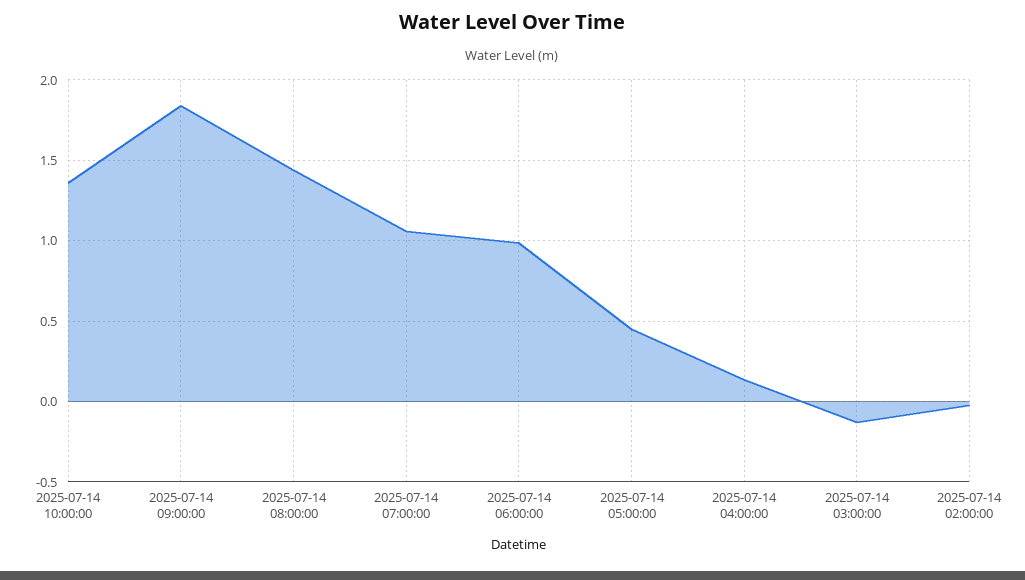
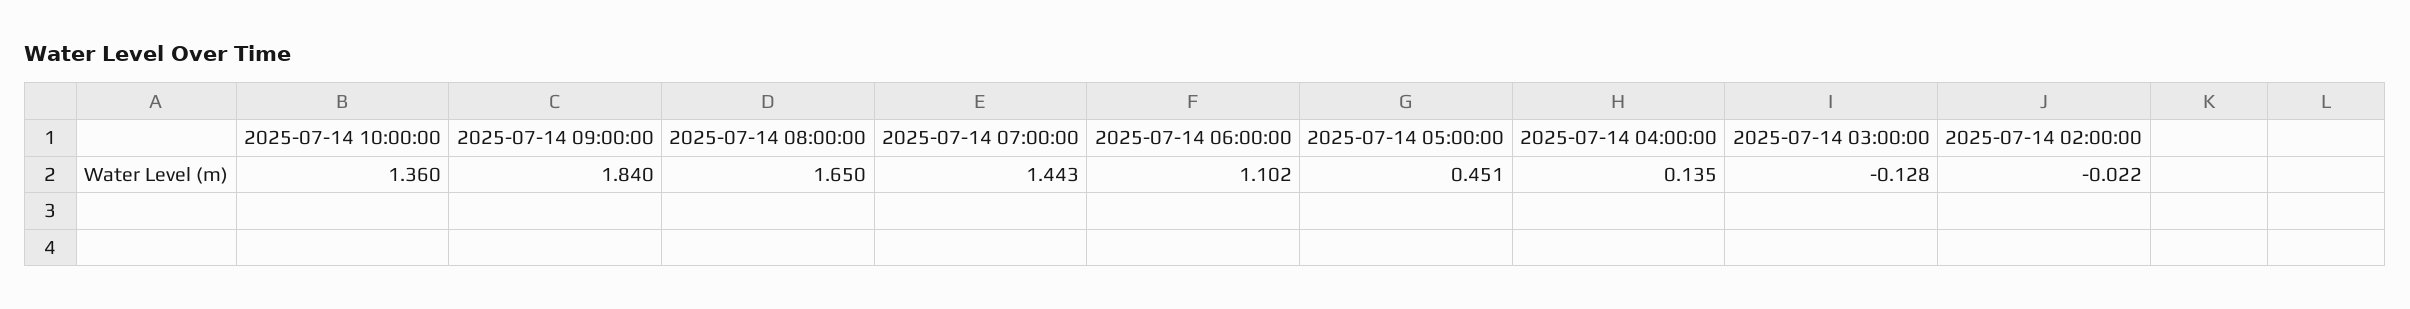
  {
    "2025-07-14 10:00:00": 1.36,
    "2025-07-14 09:00:00": 1.84,
-   "2025-07-14 08:00:00": 1.45,
+   "2025-07-14 08:00:00": 1.65,
-   "2025-07-14 07:00:00": 1.05,
+   "2025-07-14 07:00:00": 1.443,
-   "2025-07-14 06:00:00": 1,
+   "2025-07-14 06:00:00": 1.102,
    "2025-07-14 05:00:00": 0.451,
    "2025-07-14 04:00:00": 0.135,
    "2025-07-14 03:00:00": -0.128,
    "2025-07-14 02:00:00": -0.022
  }

